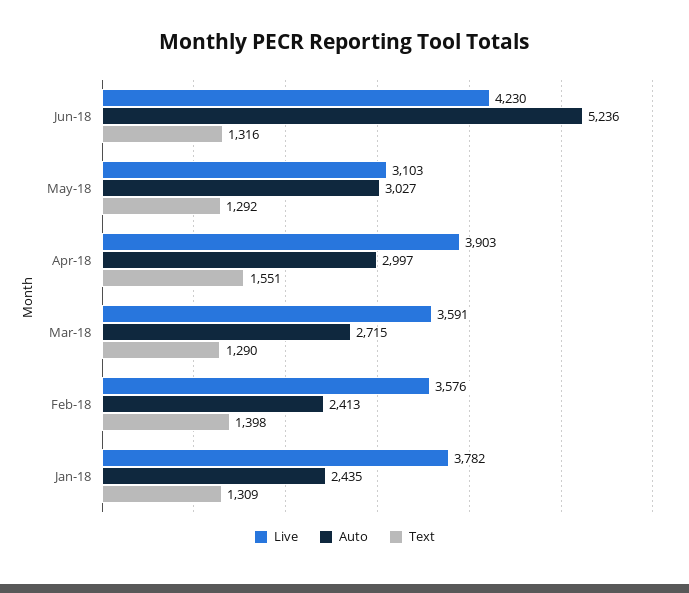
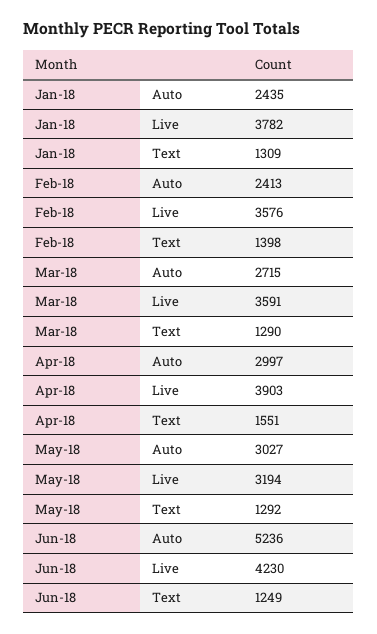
  {
    "Live": {
      "Jun-18": 4230,
-     "May-18": 3103,
+     "May-18": 3194,
      "Apr-18": 3903,
      "Mar-18": 3591,
      "Feb-18": 3576,
      "Jan-18": 3782
    },
    "Auto": {
      "Jun-18": 5236,
      "May-18": 3027,
      "Apr-18": 2997,
      "Mar-18": 2715,
      "Feb-18": 2413,
      "Jan-18": 2435
    },
    "Text": {
-     "Jun-18": 1316,
+     "Jun-18": 1249,
      "May-18": 1292,
      "Apr-18": 1551,
      "Mar-18": 1290,
      "Feb-18": 1398,
      "Jan-18": 1309
    }
  }

